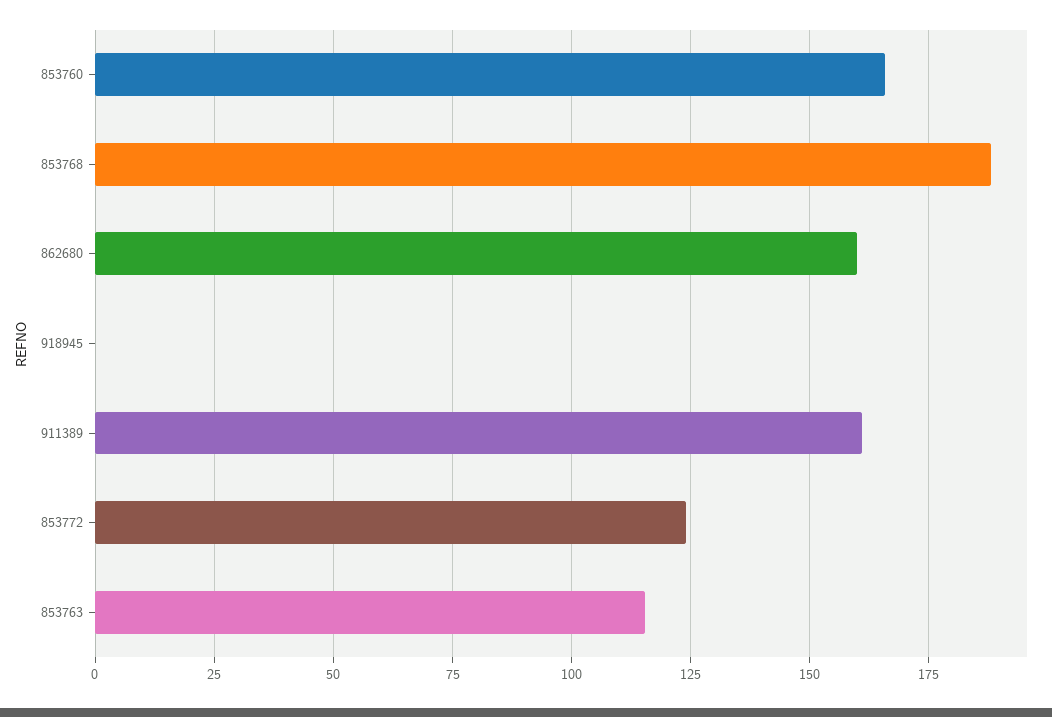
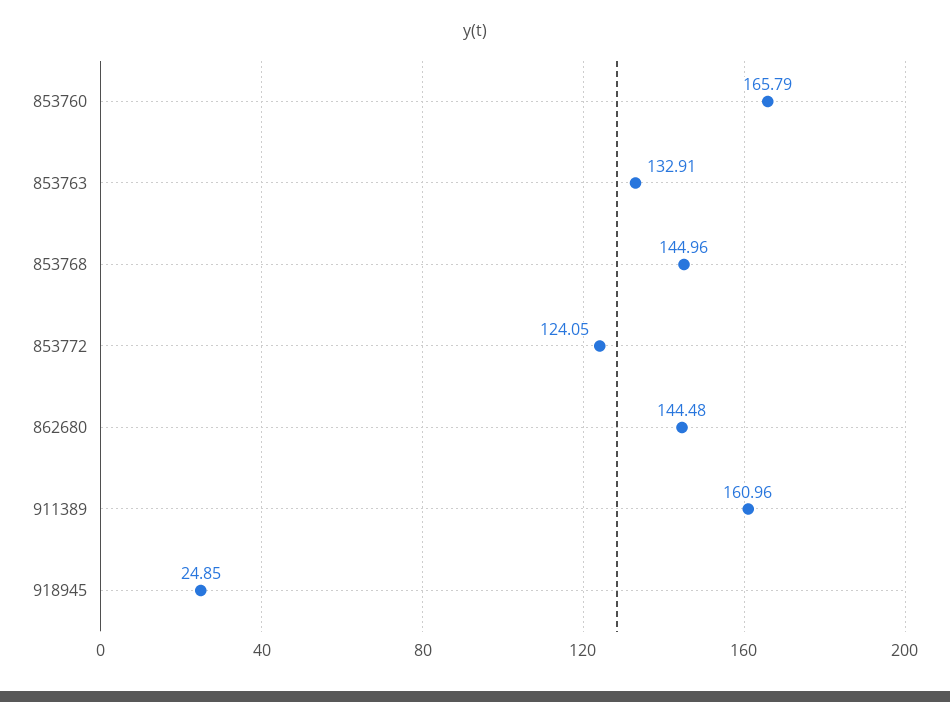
  {
    "853760": 165.79,
-   "853768": 187.5,
+   "853768": 144.96,
-   "862680": 160,
+   "862680": 144.48,
-   "918945": 0,
+   "918945": 24.85,
    "911389": 160.96,
    "853772": 124.05,
-   "853763": 115
+   "853763": 132.91
  }

